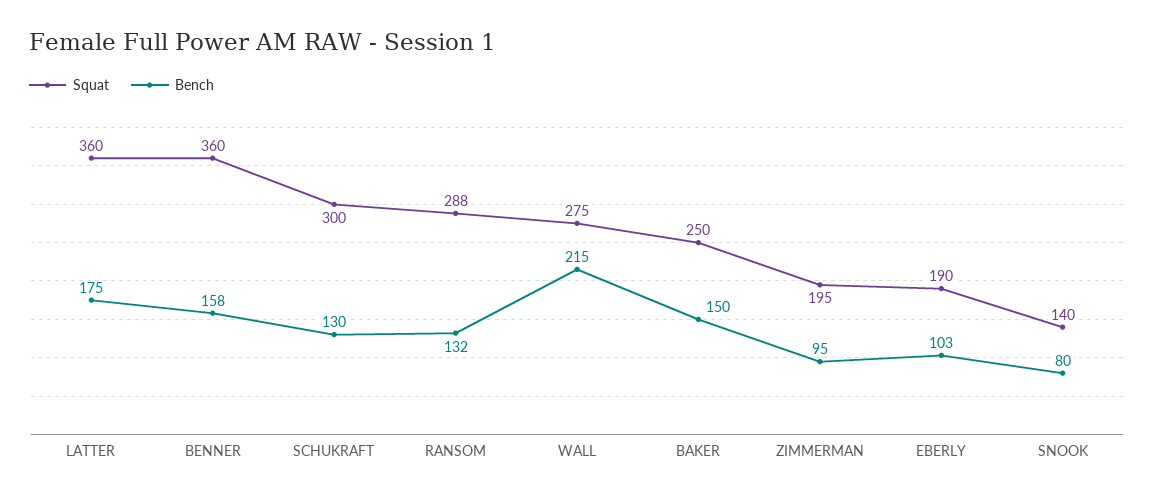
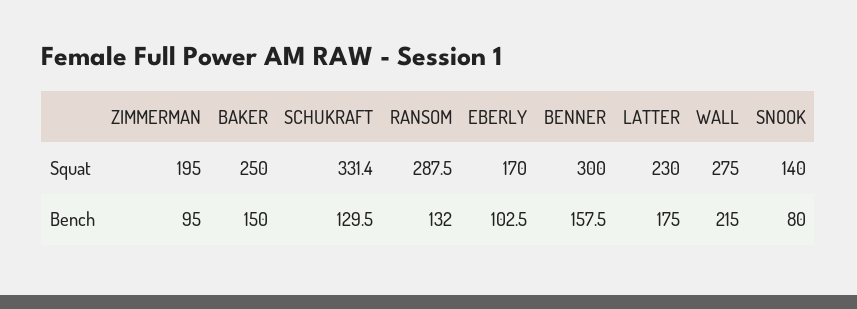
  {
    "Squat": {
-     "LATTER": 360,
+     "LATTER": 230,
-     "BENNER": 360,
+     "BENNER": 300,
-     "SCHUKRAFT": 300,
+     "SCHUKRAFT": 331.4,
      "RANSOM": 287.5,
      "WALL": 275,
      "BAKER": 250,
      "ZIMMERMAN": 195,
-     "EBERLY": 190,
+     "EBERLY": 170,
      "SNOOK": 140
    },
    "Bench": {
      "LATTER": 175,
      "BENNER": 157.5,
      "SCHUKRAFT": 129.5,
      "RANSOM": 132,
      "WALL": 215,
      "BAKER": 150,
      "ZIMMERMAN": 95,
      "EBERLY": 102.5,
      "SNOOK": 80
    }
  }

